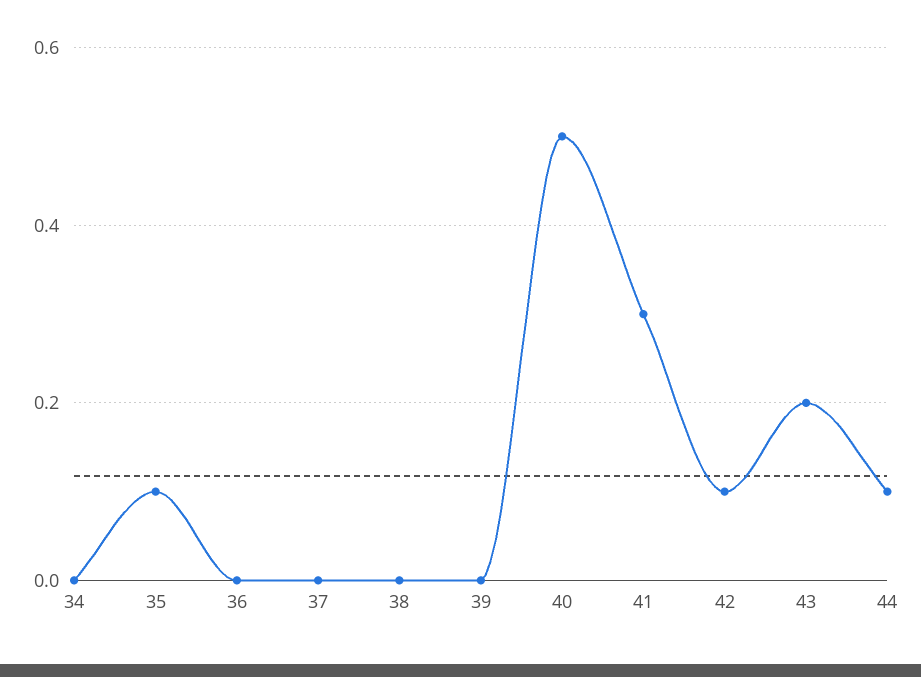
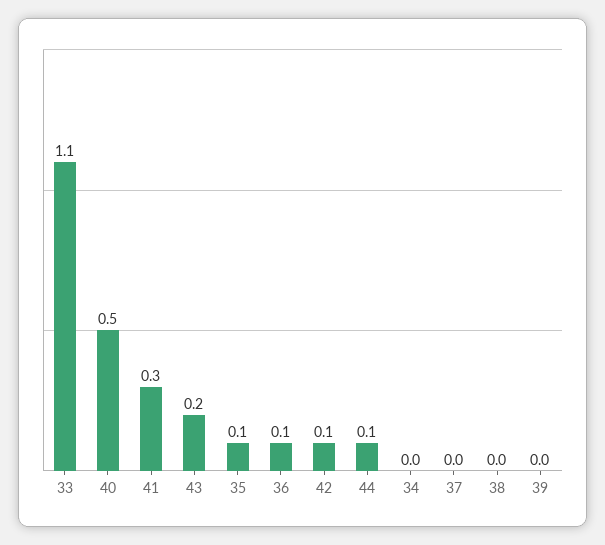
  {
    "34": 0,
    "35": 0.1,
-   "36": 0,
+   "36": 0.1,
    "37": 0,
    "38": 0,
    "39": 0,
    "40": 0.5,
    "41": 0.3,
    "42": 0.1,
    "43": 0.2,
-   "44": 0.1
+   "44": 0.1,
+   "33": 1.1
  }

